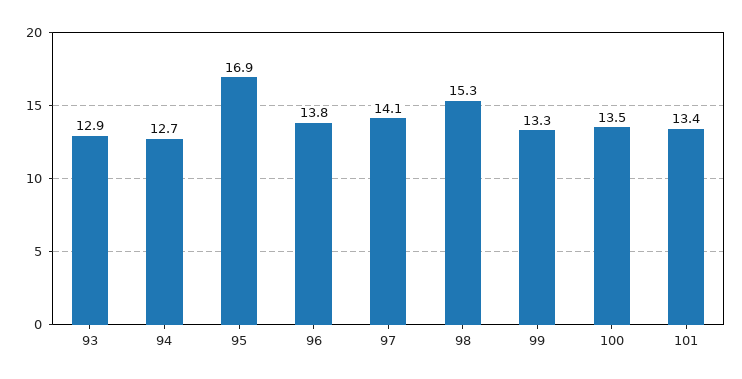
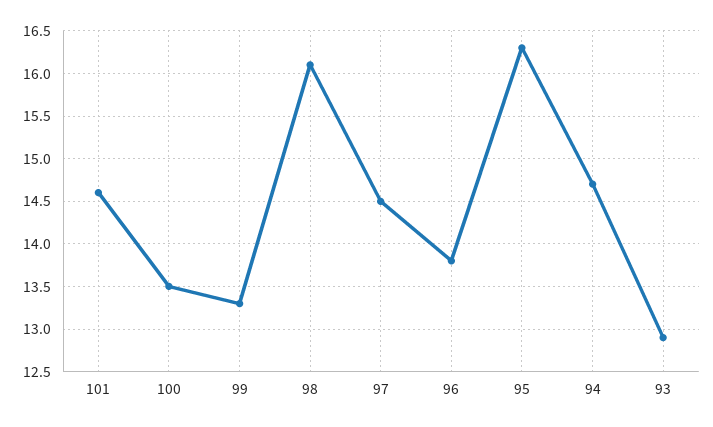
  {
    "93": 12.9,
-   "94": 12.7,
+   "94": 14.7,
-   "95": 16.9,
+   "95": 16.3,
    "96": 13.8,
-   "97": 14.1,
+   "97": 14.5,
-   "98": 15.3,
+   "98": 16.1,
    "99": 13.3,
    "100": 13.5,
-   "101": 13.4
+   "101": 14.6
  }

